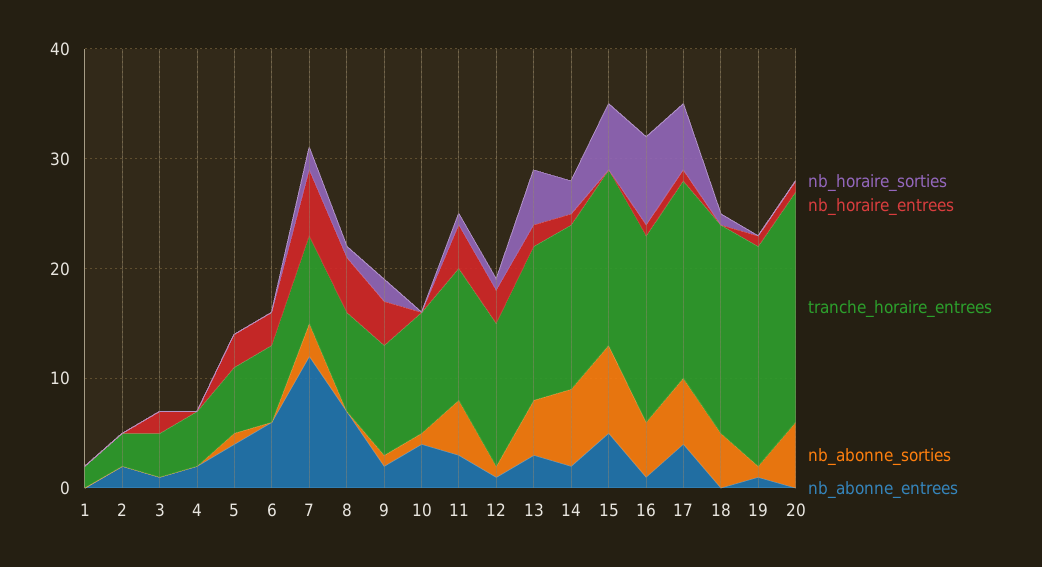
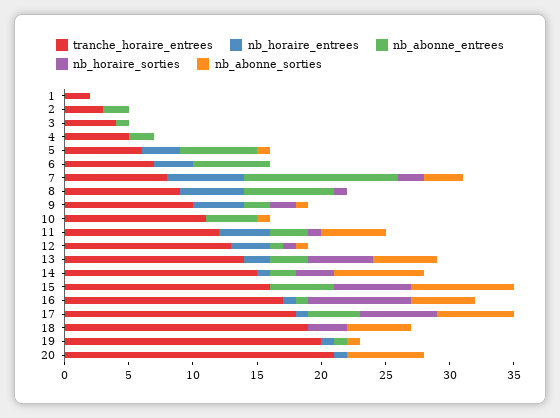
  {
    "nb_horaire_sorties": {
      "1": 0,
      "2": 0,
      "3": 0,
      "4": 0,
      "5": 0,
      "6": 0,
      "7": 2,
      "8": 1,
      "9": 2,
      "10": 0,
      "11": 1,
      "12": 1,
      "13": 5,
      "14": 3,
      "15": 6,
      "16": 8,
      "17": 6,
-     "18": 1,
+     "18": 3,
      "19": 0,
      "20": 0
    },
    "nb_horaire_entrees": {
      "1": 0,
      "2": 0,
-     "3": 2,
+     "3": 0,
      "4": 0,
      "5": 3,
      "6": 3,
      "7": 6,
      "8": 5,
      "9": 4,
      "10": 0,
      "11": 4,
      "12": 3,
      "13": 2,
      "14": 1,
      "15": 0,
      "16": 1,
      "17": 1,
      "18": 0,
      "19": 1,
      "20": 1
    },
    "tranche_horaire_entrees": {
      "1": 2,
      "2": 3,
      "3": 4,
      "4": 5,
      "5": 6,
      "6": 7,
      "7": 8,
      "8": 9,
      "9": 10,
      "10": 11,
      "11": 12,
      "12": 13,
      "13": 14,
      "14": 15,
      "15": 16,
      "16": 17,
      "17": 18,
      "18": 19,
      "19": 20,
      "20": 21
    },
    "nb_abonne_sorties": {
      "1": 0,
      "2": 0,
      "3": 0,
      "4": 0,
      "5": 1,
      "6": 0,
      "7": 3,
      "8": 0,
      "9": 1,
      "10": 1,
      "11": 5,
      "12": 1,
      "13": 5,
      "14": 7,
      "15": 8,
      "16": 5,
      "17": 6,
      "18": 5,
      "19": 1,
      "20": 6
    },
    "nb_abonne_entrees": {
      "1": 0,
      "2": 2,
      "3": 1,
      "4": 2,
-     "5": 4,
+     "5": 6,
      "6": 6,
      "7": 12,
      "8": 7,
      "9": 2,
      "10": 4,
      "11": 3,
      "12": 1,
      "13": 3,
      "14": 2,
      "15": 5,
      "16": 1,
      "17": 4,
      "18": 0,
      "19": 1,
      "20": 0
    }
  }

